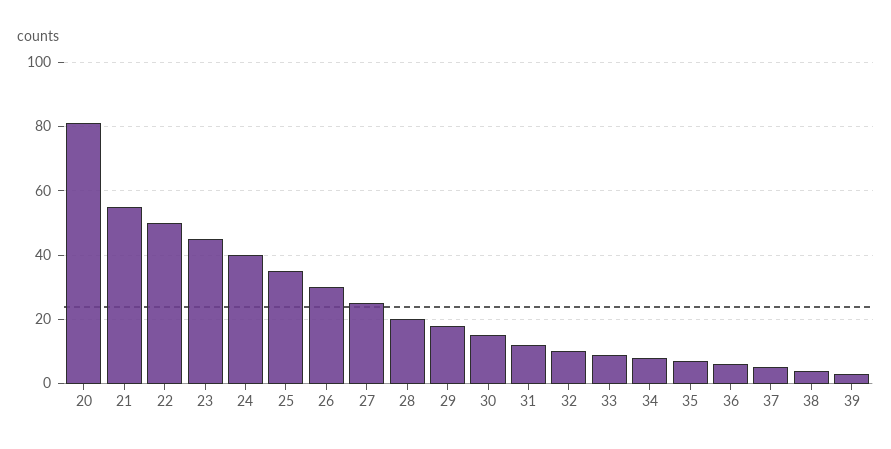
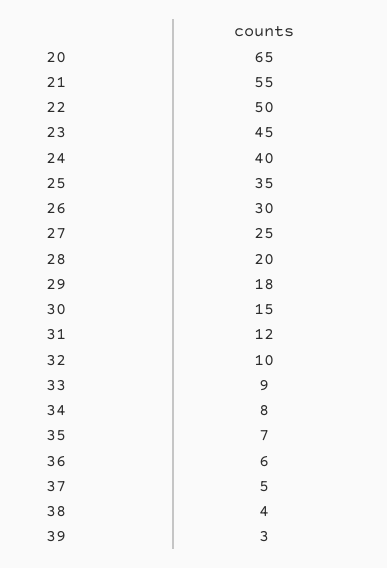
  {
-   "20": 80,
+   "20": 65,
    "21": 55,
    "22": 50,
    "23": 45,
    "24": 40,
    "25": 35,
    "26": 30,
    "27": 25,
    "28": 20,
    "29": 18,
    "30": 15,
    "31": 12,
    "32": 10,
    "33": 9,
    "34": 8,
    "35": 7,
    "36": 6,
    "37": 5,
    "38": 4,
    "39": 3
  }

